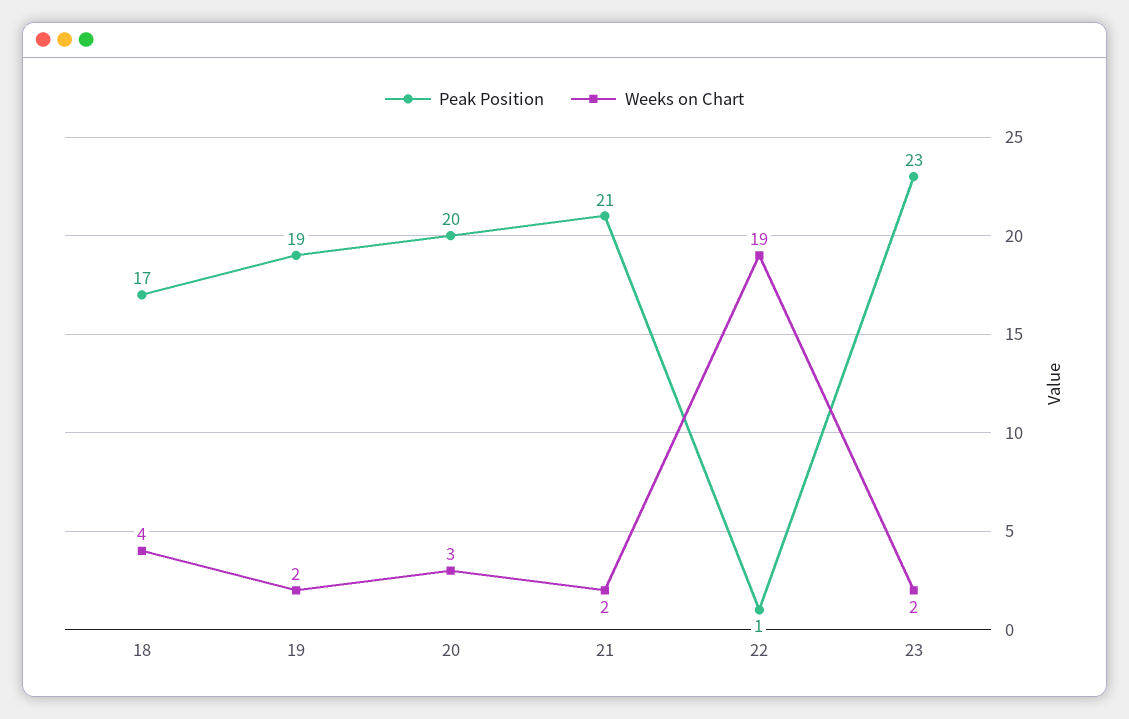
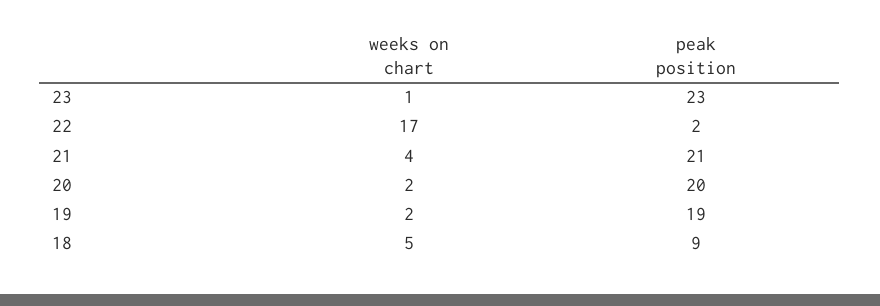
  {
    "Peak Position": {
-     "18": 17,
+     "18": 9,
      "19": 19,
      "20": 20,
      "21": 21,
-     "22": 1,
+     "22": 2,
      "23": 23
    },
    "Weeks on Chart": {
-     "18": 4,
+     "18": 5,
      "19": 2,
-     "20": 3,
+     "20": 2,
-     "21": 2,
+     "21": 4,
-     "22": 19,
+     "22": 17,
-     "23": 2
+     "23": 1
    }
  }

